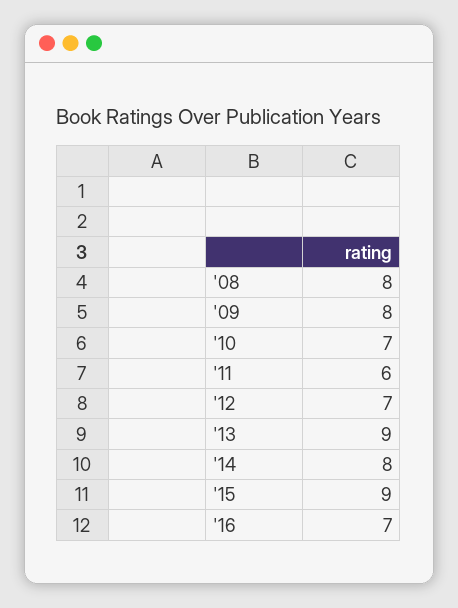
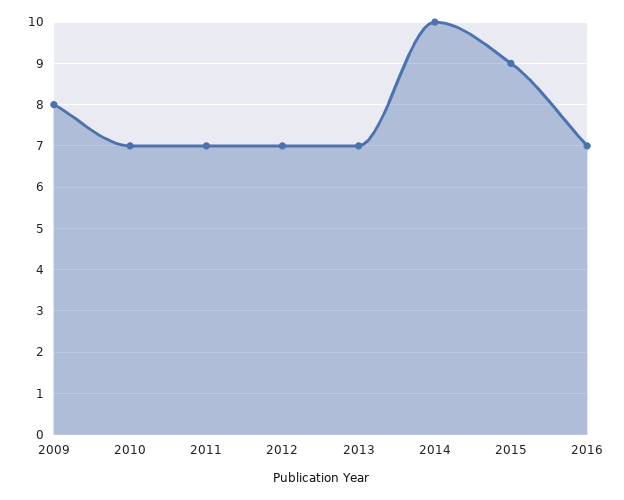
  {
-   "'08": 8,
    "'09": 8,
    "'10": 7,
-   "'11": 6,
+   "'11": 7,
    "'12": 7,
-   "'13": 9,
+   "'13": 7,
-   "'14": 8,
+   "'14": 10,
    "'15": 9,
    "'16": 7
  }

